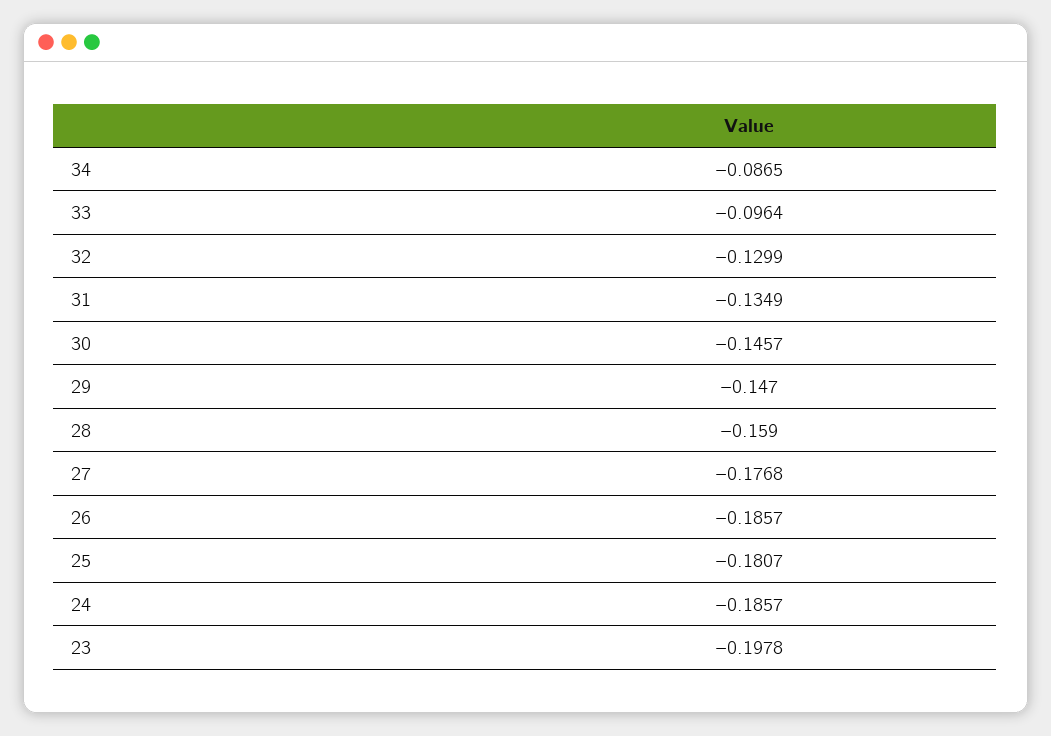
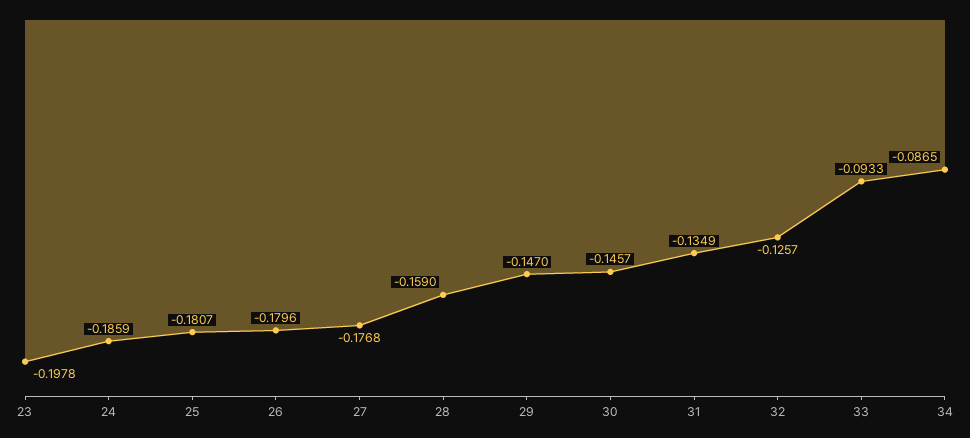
  {
    "34": -0.0865,
-   "33": -0.0964,
+   "33": -0.0933,
-   "32": -0.1299,
+   "32": -0.1257,
    "31": -0.1349,
    "30": -0.1457,
    "29": -0.147,
    "28": -0.159,
    "27": -0.1768,
-   "26": -0.1857,
+   "26": -0.1796,
    "25": -0.1807,
-   "24": -0.1857,
+   "24": -0.1859,
    "23": -0.1978
  }

